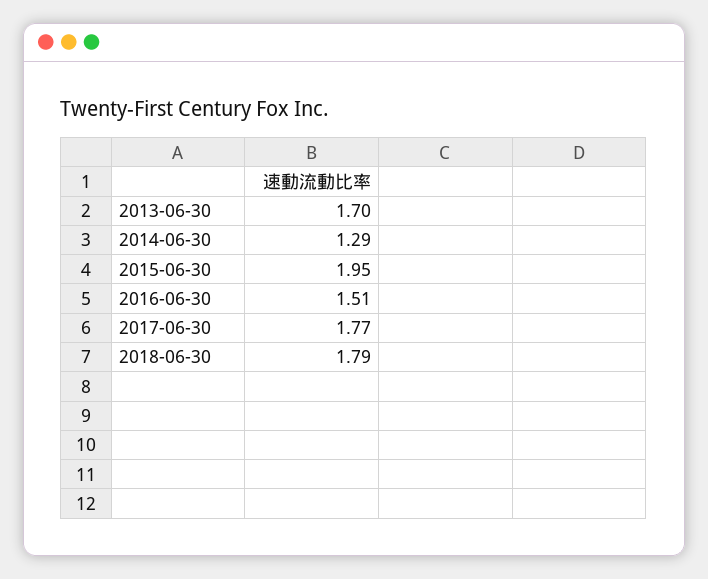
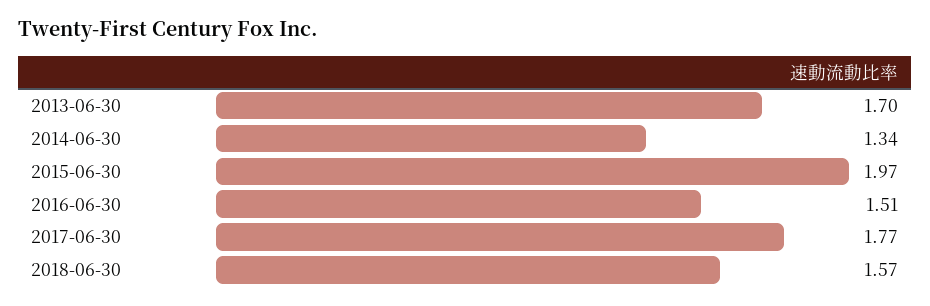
  {
    "2013-06-30": 1.7,
-   "2014-06-30": 1.29,
+   "2014-06-30": 1.34,
-   "2015-06-30": 1.95,
+   "2015-06-30": 1.97,
    "2016-06-30": 1.51,
    "2017-06-30": 1.77,
-   "2018-06-30": 1.79
+   "2018-06-30": 1.57
  }

